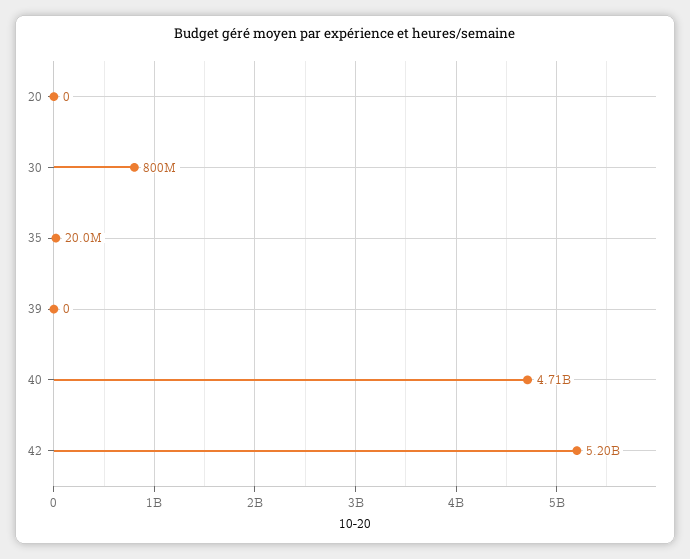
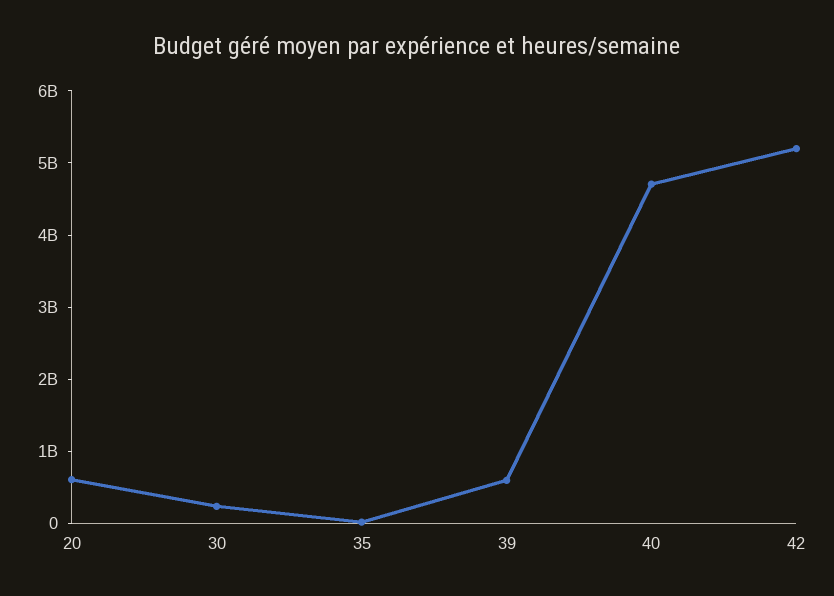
  {
-   "20": 0,
+   "20": 600000000,
-   "30": 800000000,
+   "30": 200000000,
    "35": 20000000,
-   "39": 0,
+   "39": 600000000,
    "40": 4710000000,
    "42": 5200000000
  }

